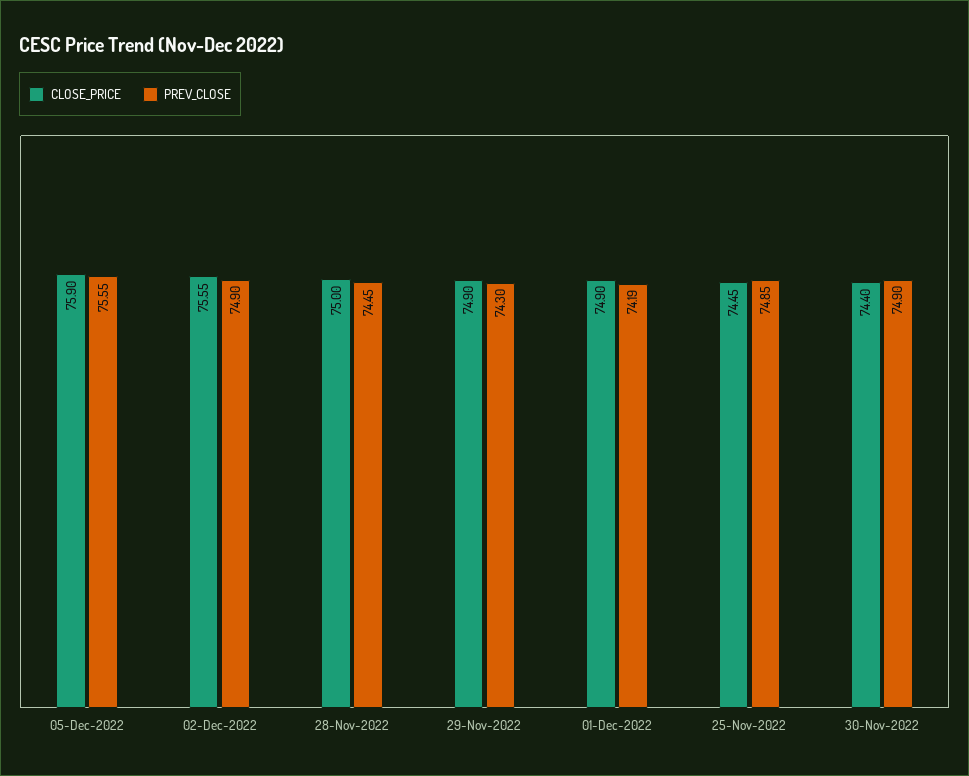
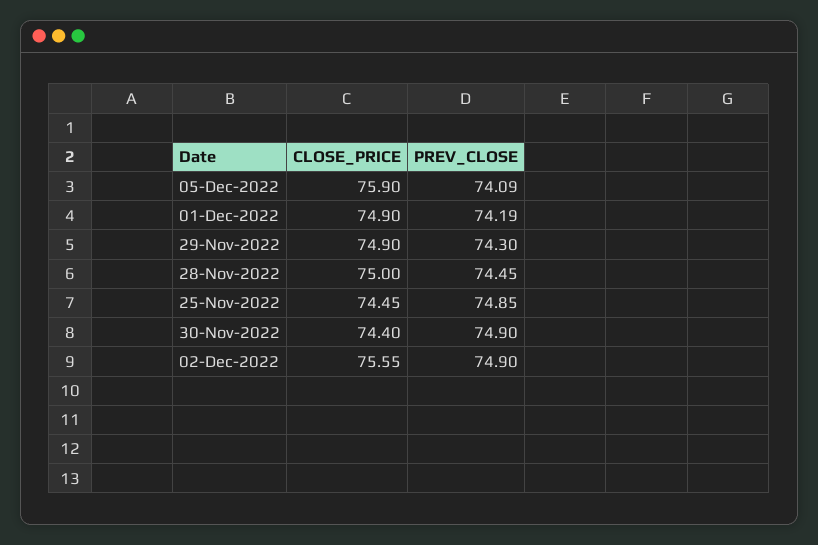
  {
    "CLOSE_PRICE": {
      "05-Dec-2022": 75.9,
      "02-Dec-2022": 75.55,
      "28-Nov-2022": 75,
      "29-Nov-2022": 74.9,
      "01-Dec-2022": 74.9,
      "25-Nov-2022": 74.45,
      "30-Nov-2022": 74.4
    },
    "PREV_CLOSE": {
-     "05-Dec-2022": 75.55,
+     "05-Dec-2022": 74.09,
      "02-Dec-2022": 74.9,
      "28-Nov-2022": 74.45,
      "29-Nov-2022": 74.3,
      "01-Dec-2022": 74.19,
      "25-Nov-2022": 74.85,
      "30-Nov-2022": 74.9
    }
  }

